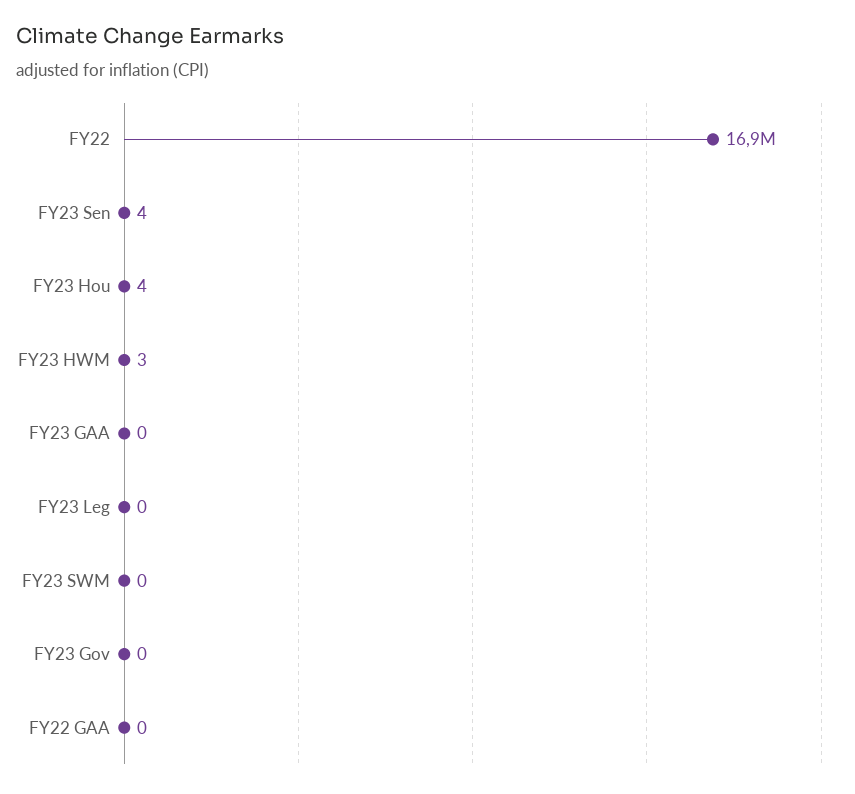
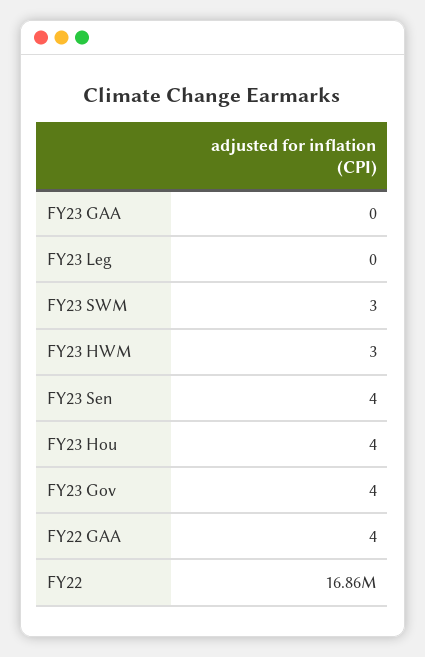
  {
    "FY22": 16860000,
    "FY23 Sen": 4,
    "FY23 Hou": 4,
    "FY23 HWM": 3,
    "FY23 GAA": 0,
    "FY23 Leg": 0,
-   "FY23 SWM": 0,
+   "FY23 SWM": 3,
-   "FY23 Gov": 0,
+   "FY23 Gov": 4,
-   "FY22 GAA": 0
+   "FY22 GAA": 4
  }

